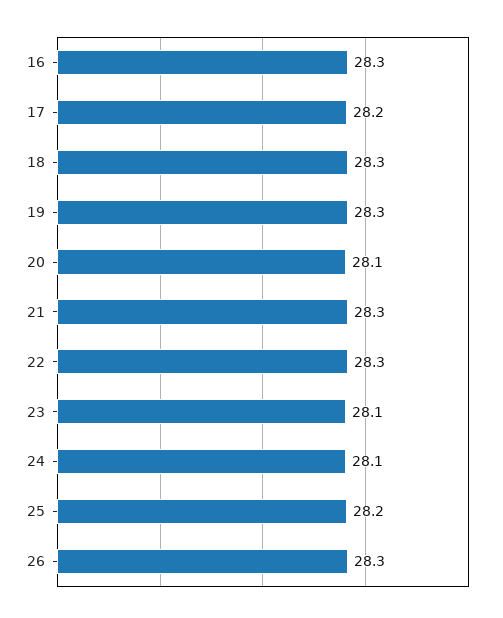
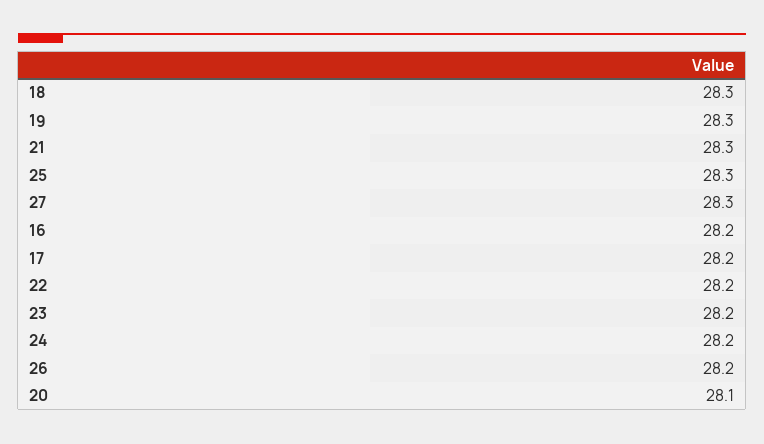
  {
-   "16": 28.3,
+   "16": 28.2,
    "17": 28.2,
    "18": 28.3,
    "19": 28.3,
    "20": 28.1,
    "21": 28.3,
-   "22": 28.3,
+   "22": 28.2,
-   "23": 28.1,
+   "23": 28.2,
-   "24": 28.1,
+   "24": 28.2,
-   "25": 28.2,
+   "25": 28.3,
-   "26": 28.3
+   "26": 28.2,
+   "27": 28.3
  }

